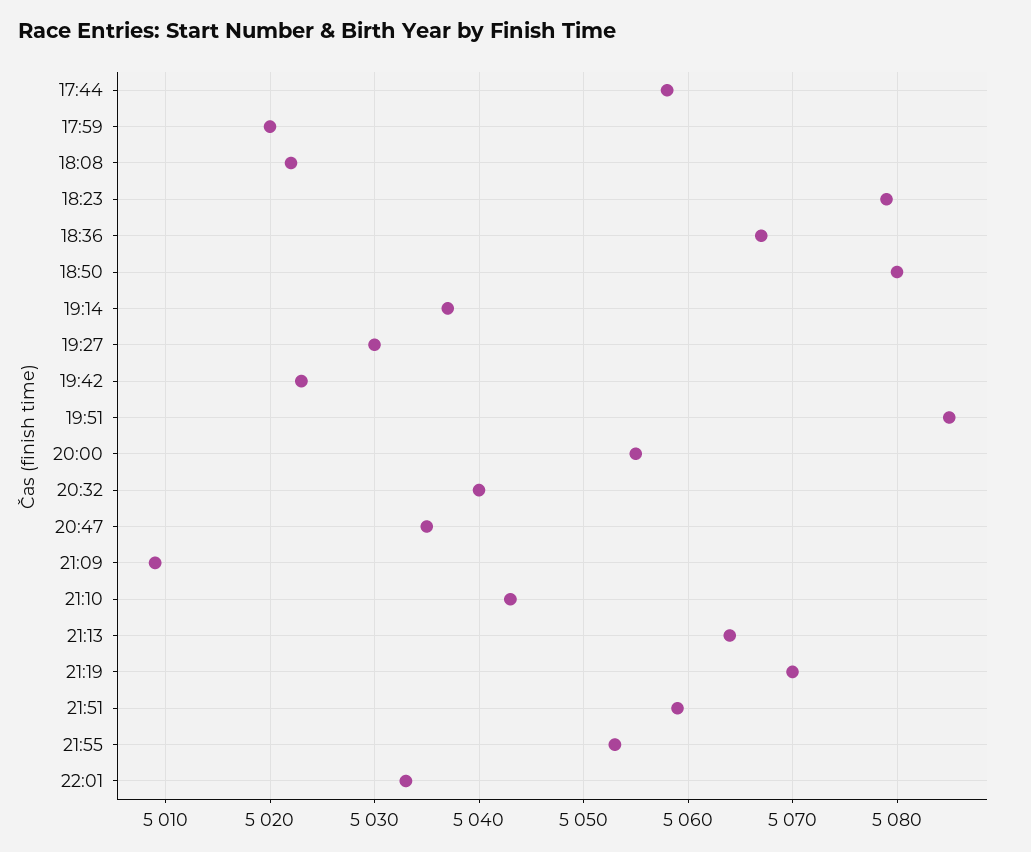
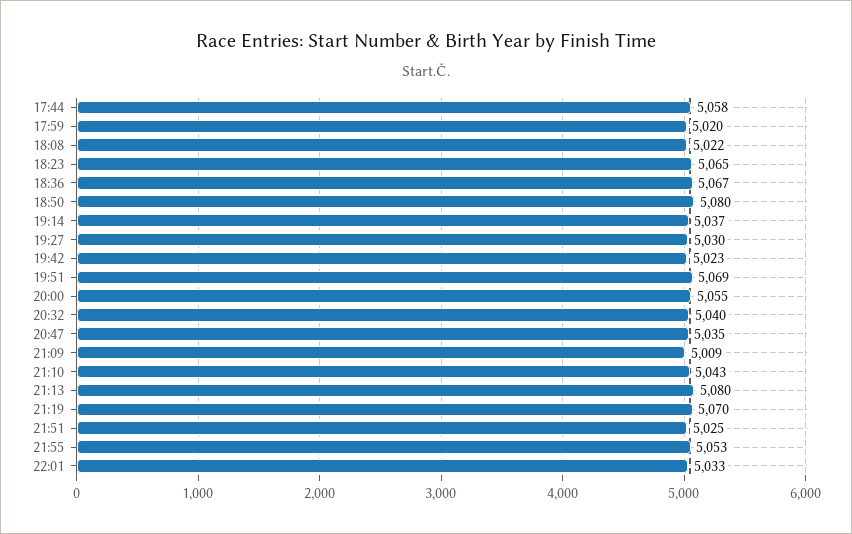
  {
    "17:44": 5058,
    "17:59": 5020,
    "18:08": 5022,
-   "18:23": 5079,
+   "18:23": 5065,
    "18:36": 5067,
    "18:50": 5080,
    "19:14": 5037,
    "19:27": 5030,
    "19:42": 5023,
-   "19:51": 5085,
+   "19:51": 5069,
    "20:00": 5055,
    "20:32": 5040,
    "20:47": 5035,
    "21:09": 5009,
    "21:10": 5043,
-   "21:13": 5064,
+   "21:13": 5080,
    "21:19": 5070,
-   "21:51": 5059,
+   "21:51": 5025,
    "21:55": 5053,
    "22:01": 5033
  }

